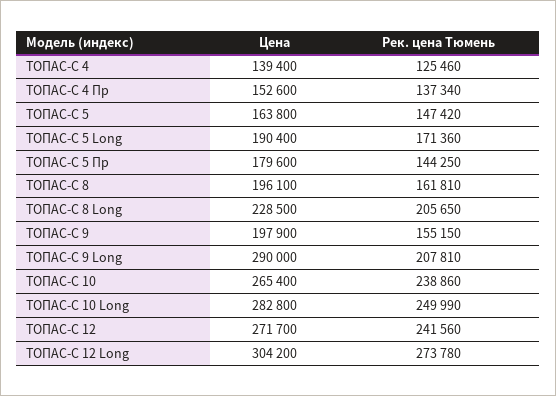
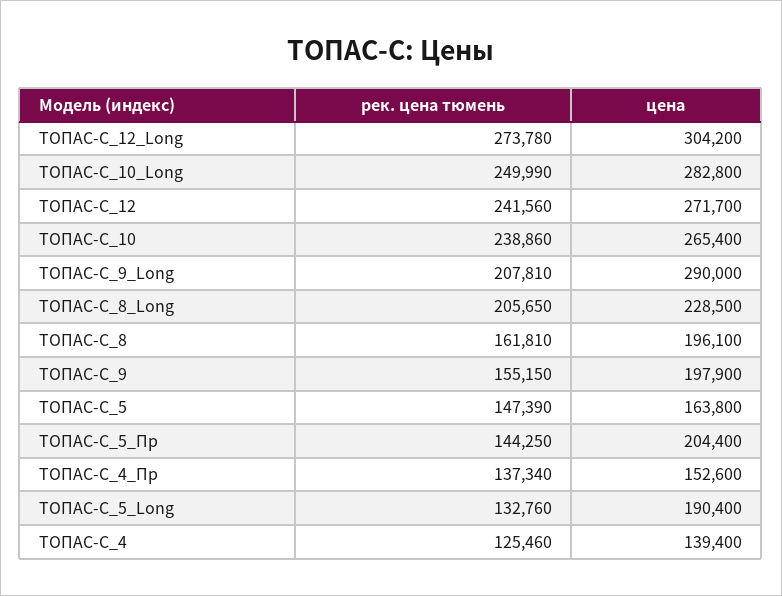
  {
    "Цена": {
      "ТОПАС-С 4": 139400,
      "ТОПАС-С 4 Пр": 152600,
      "ТОПАС-С 5": 163800,
      "ТОПАС-С 5 Long": 190400,
-     "ТОПАС-С 5 Пр": 179600,
+     "ТОПАС-С 5 Пр": 204400,
      "ТОПАС-С 8": 196100,
      "ТОПАС-С 8 Long": 228500,
      "ТОПАС-С 9": 197900,
      "ТОПАС-С 9 Long": 290000,
      "ТОПАС-С 10": 265400,
      "ТОПАС-С 10 Long": 282800,
      "ТОПАС-С 12": 271700,
      "ТОПАС-С 12 Long": 304200
    },
    "Рек. цена Тюмень": {
      "ТОПАС-С 4": 125460,
      "ТОПАС-С 4 Пр": 137340,
-     "ТОПАС-С 5": 147420,
+     "ТОПАС-С 5": 147390,
-     "ТОПАС-С 5 Long": 171360,
+     "ТОПАС-С 5 Long": 132760,
      "ТОПАС-С 5 Пр": 144250,
      "ТОПАС-С 8": 161810,
      "ТОПАС-С 8 Long": 205650,
      "ТОПАС-С 9": 155150,
      "ТОПАС-С 9 Long": 207810,
      "ТОПАС-С 10": 238860,
      "ТОПАС-С 10 Long": 249990,
      "ТОПАС-С 12": 241560,
      "ТОПАС-С 12 Long": 273780
    }
  }

